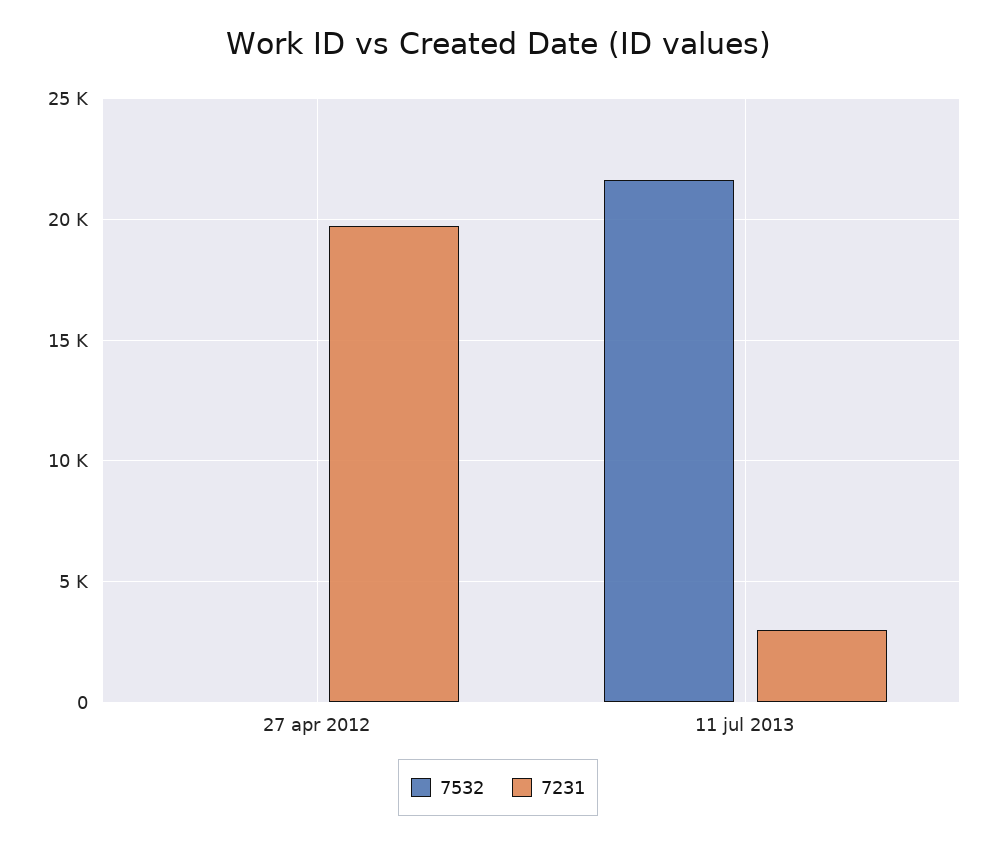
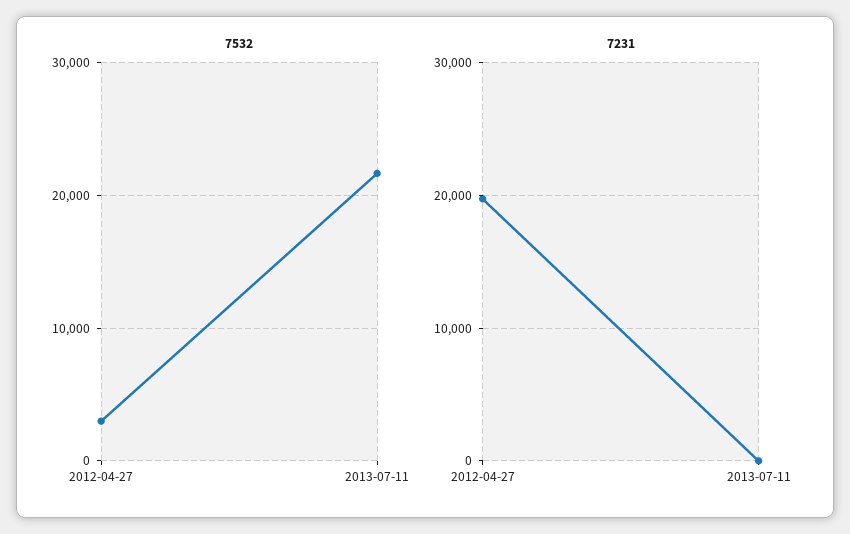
  {
    "7532": {
-     "27 apr 2012": 0,
+     "27 apr 2012": 3000,
      "11 jul 2013": 21500
    },
    "7231": {
      "27 apr 2012": 19500,
-     "11 jul 2013": 3000
+     "11 jul 2013": 0
    }
  }

